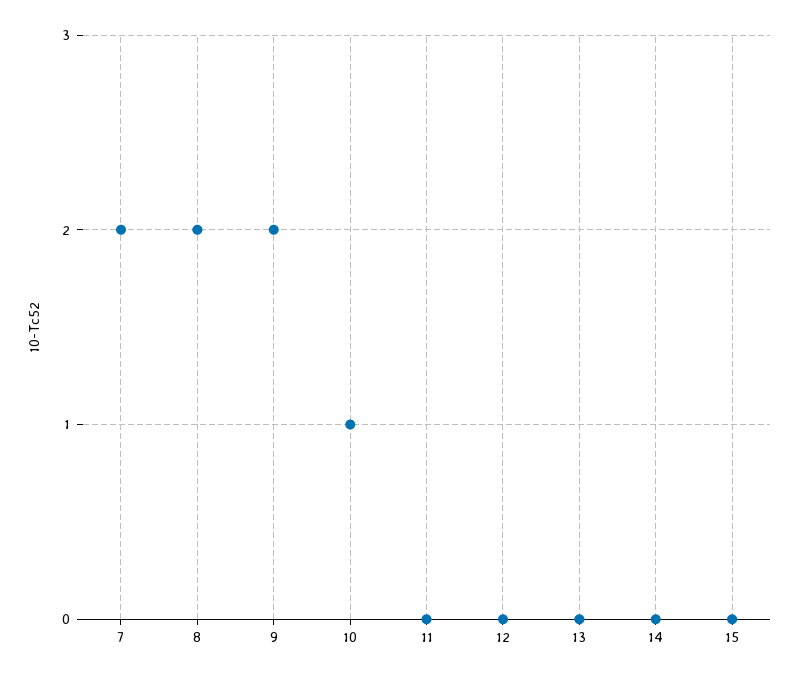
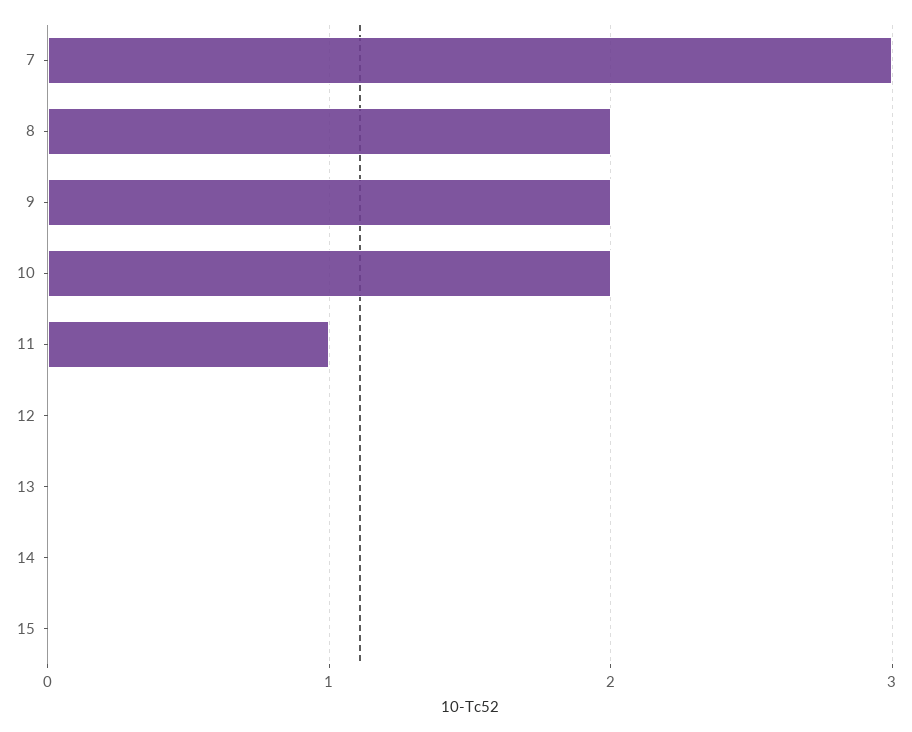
  {
-   "7": 2,
+   "7": 3,
    "8": 2,
    "9": 2,
-   "10": 1,
+   "10": 2,
-   "11": 0,
+   "11": 1,
    "12": 0,
    "13": 0,
    "14": 0,
    "15": 0
  }

